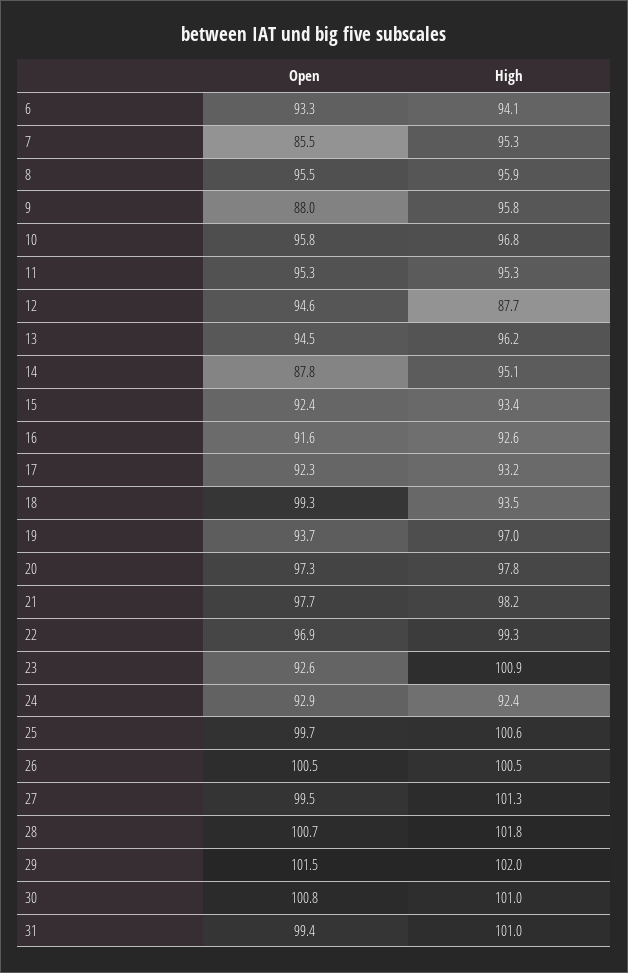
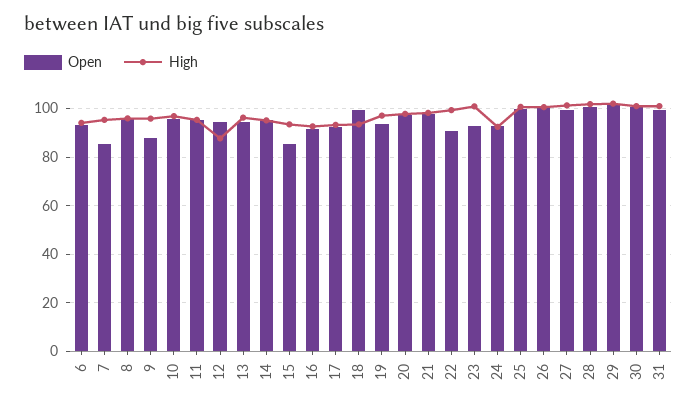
  {
    "Open": {
      "6": 93.3,
      "7": 85.5,
      "8": 95.5,
      "9": 88,
      "10": 95.8,
      "11": 95.3,
      "12": 94.6,
      "13": 94.5,
-     "14": 87.8,
+     "14": 95,
-     "15": 92.4,
+     "15": 85,
      "16": 91.6,
      "17": 92.3,
      "18": 99.3,
      "19": 93.7,
      "20": 97.3,
      "21": 97.7,
-     "22": 96.9,
+     "22": 90,
      "23": 92.6,
      "24": 92.9,
      "25": 99.7,
      "26": 100.5,
      "27": 99.5,
      "28": 100.7,
      "29": 101.5,
      "30": 100.8,
      "31": 99.4
    },
    "High": {
      "6": 94.1,
      "7": 95.3,
      "8": 95.9,
      "9": 95.8,
      "10": 96.8,
      "11": 95.3,
      "12": 87.7,
      "13": 96.2,
      "14": 95.1,
      "15": 93.4,
      "16": 92.6,
      "17": 93.2,
      "18": 93.5,
      "19": 97,
      "20": 97.8,
      "21": 98.2,
      "22": 99.3,
      "23": 100.9,
      "24": 92.4,
      "25": 100.6,
      "26": 100.5,
      "27": 101.3,
      "28": 101.8,
      "29": 102,
      "30": 101,
      "31": 101
    }
  }

